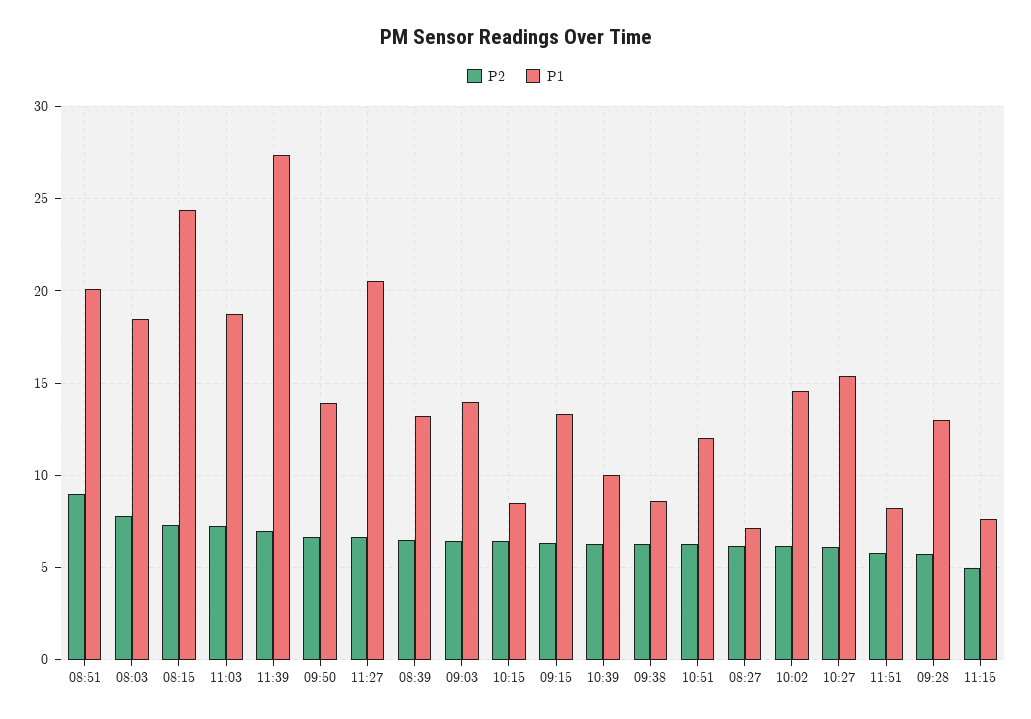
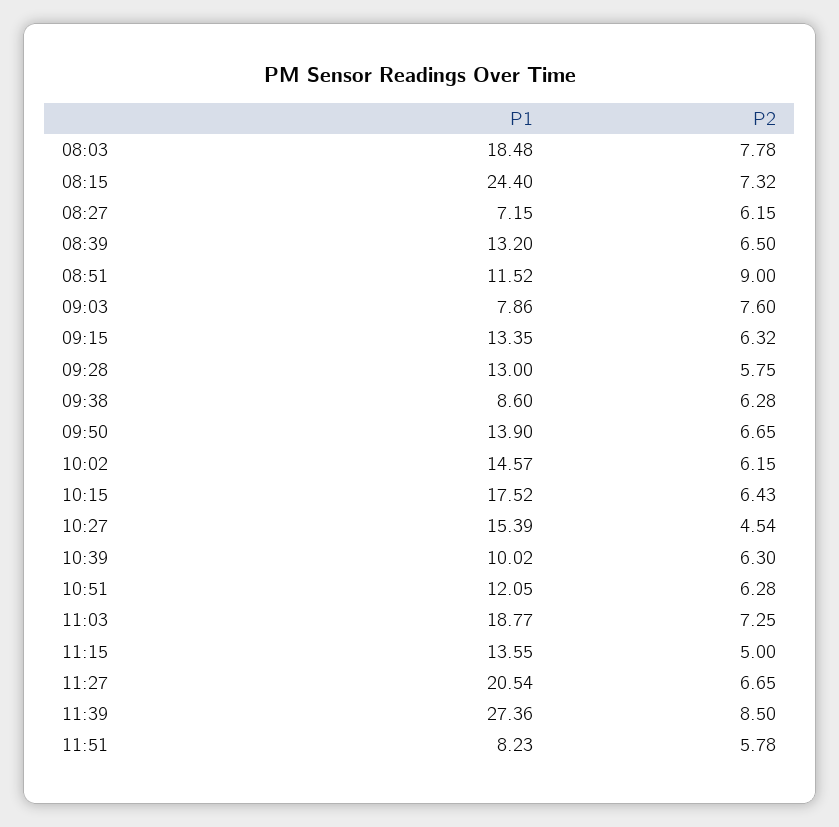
  {
    "P2": {
      "08:51": 9,
      "08:03": 7.78,
      "08:15": 7.32,
      "11:03": 7.25,
-     "11:39": 7,
+     "11:39": 8.5,
      "09:50": 6.65,
      "11:27": 6.65,
      "08:39": 6.5,
-     "09:03": 6.5,
+     "09:03": 7.6,
      "10:15": 6.43,
      "09:15": 6.32,
      "10:39": 6.3,
      "09:38": 6.28,
      "10:51": 6.28,
      "08:27": 6.15,
      "10:02": 6.15,
-     "10:27": 6,
+     "10:27": 4.54,
      "11:51": 5.78,
      "09:28": 5.75,
      "11:15": 5
    },
    "P1": {
-     "08:51": 20,
+     "08:51": 11.52,
      "08:03": 18.48,
      "08:15": 24.4,
      "11:03": 18.77,
      "11:39": 27.36,
      "09:50": 13.9,
      "11:27": 20.54,
      "08:39": 13.2,
-     "09:03": 14,
+     "09:03": 7.86,
-     "10:15": 8.5,
+     "10:15": 17.52,
      "09:15": 13.35,
      "10:39": 10.02,
      "09:38": 8.6,
      "10:51": 12.05,
      "08:27": 7.15,
      "10:02": 14.57,
      "10:27": 15.39,
      "11:51": 8.23,
      "09:28": 13,
-     "11:15": 7.5
+     "11:15": 13.55
    }
  }

